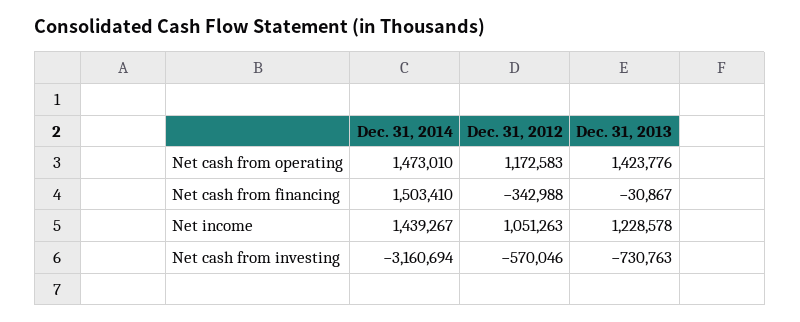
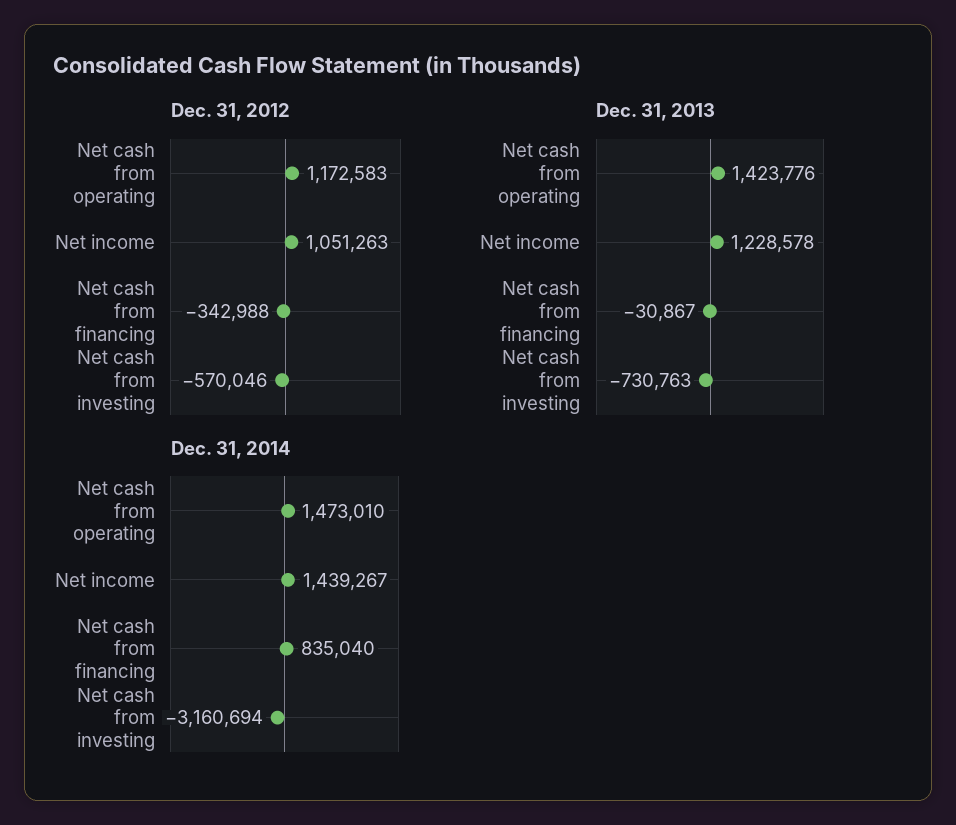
  {
    "Dec. 31, 2014": {
      "Net cash from operating": 1473010,
-     "Net cash from financing": 1503410,
+     "Net cash from financing": 835040,
      "Net income": 1439267,
      "Net cash from investing": -3160694
    },
    "Dec. 31, 2012": {
      "Net cash from operating": 1172583,
      "Net cash from financing": -342988,
      "Net income": 1051263,
      "Net cash from investing": -570046
    },
    "Dec. 31, 2013": {
      "Net cash from operating": 1423776,
      "Net cash from financing": -30867,
      "Net income": 1228578,
      "Net cash from investing": -730763
    }
  }

